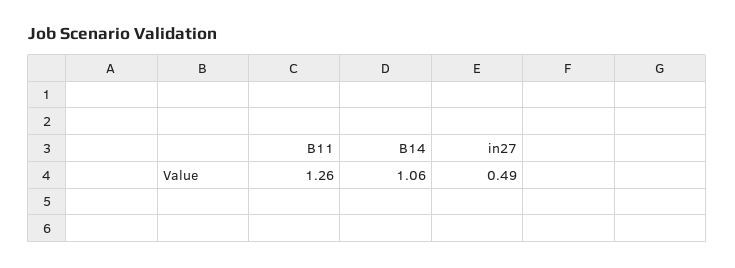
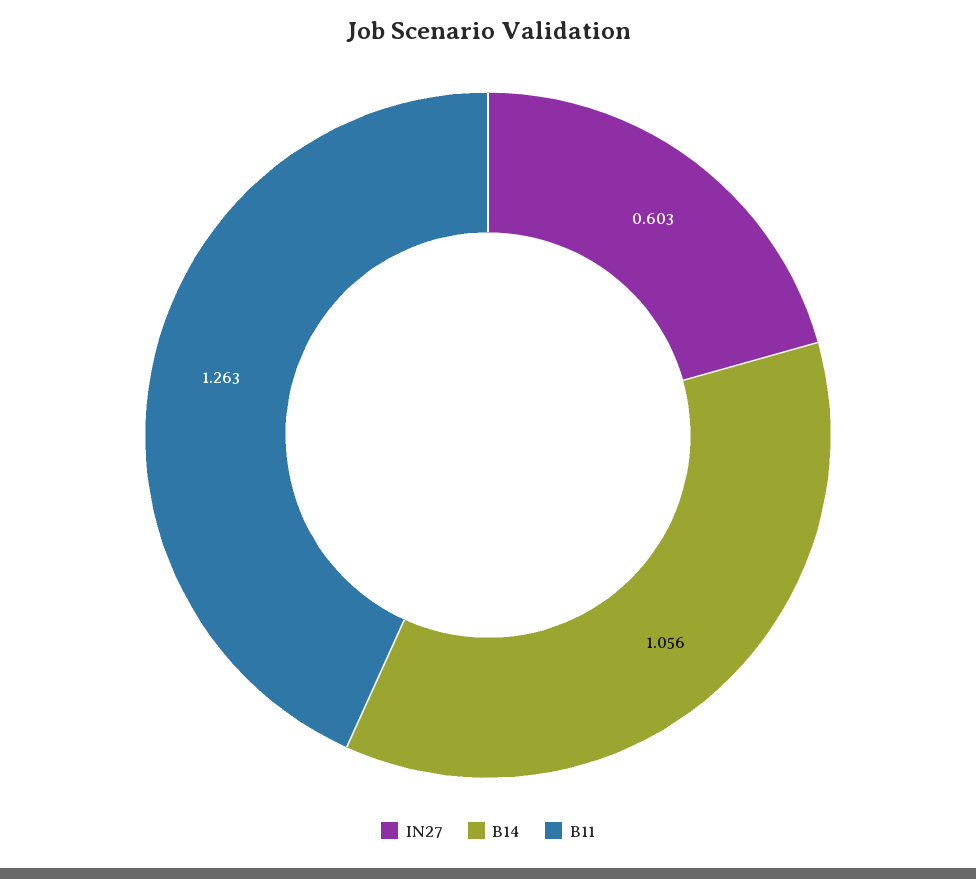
  {
    "B11": 1.263,
    "B14": 1.056,
-   "in27": 0.49
+   "in27": 0.603
  }

